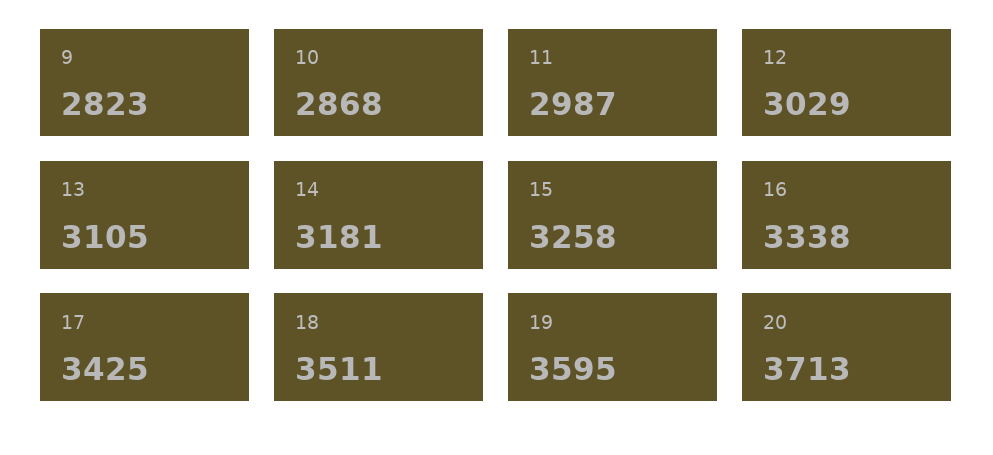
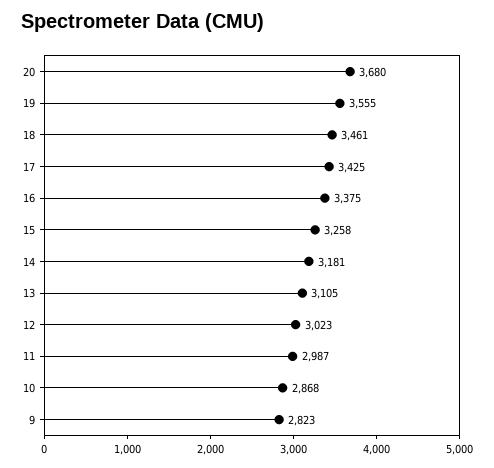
  {
    "9": 2823,
    "10": 2868,
    "11": 2987,
-   "12": 3029,
+   "12": 3023,
    "13": 3105,
    "14": 3181,
    "15": 3258,
-   "16": 3338,
+   "16": 3375,
    "17": 3425,
-   "18": 3511,
+   "18": 3461,
-   "19": 3595,
+   "19": 3555,
-   "20": 3713
+   "20": 3680
  }

